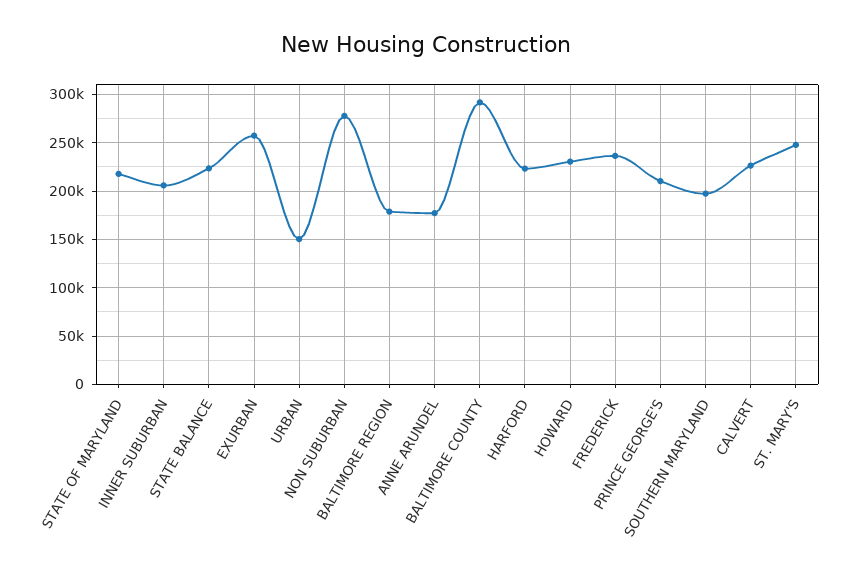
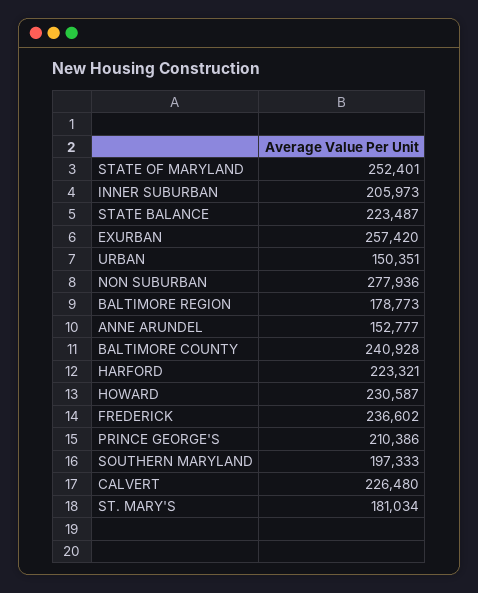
  {
-   "STATE OF MARYLAND": 220000,
+   "STATE OF MARYLAND": 252401,
    "INNER SUBURBAN": 205973,
    "STATE BALANCE": 223487,
    "EXURBAN": 257420,
    "URBAN": 150351,
    "NON SUBURBAN": 277936,
    "BALTIMORE REGION": 178773,
-   "ANNE ARUNDEL": 180000,
+   "ANNE ARUNDEL": 152777,
-   "BALTIMORE COUNTY": 290000,
+   "BALTIMORE COUNTY": 240928,
    "HARFORD": 223321,
    "HOWARD": 230587,
    "FREDERICK": 236602,
    "PRINCE GEORGE'S": 210386,
    "SOUTHERN MARYLAND": 197333,
    "CALVERT": 226480,
-   "ST. MARY'S": 250000
+   "ST. MARY'S": 181034
  }

